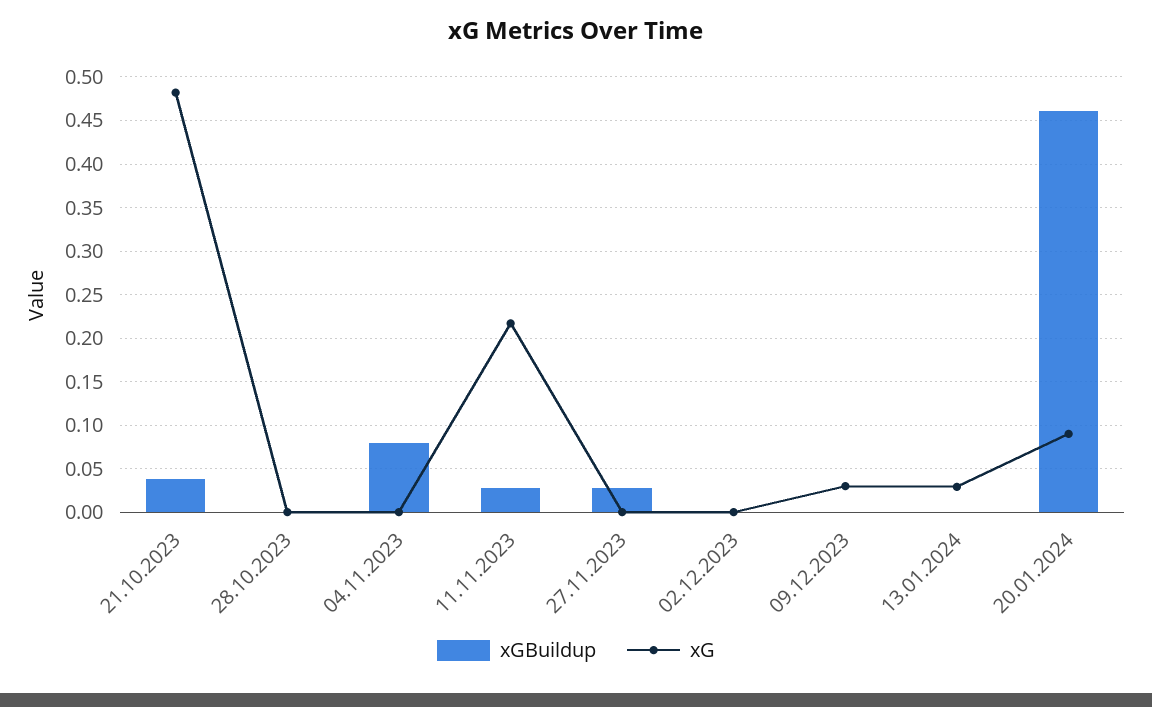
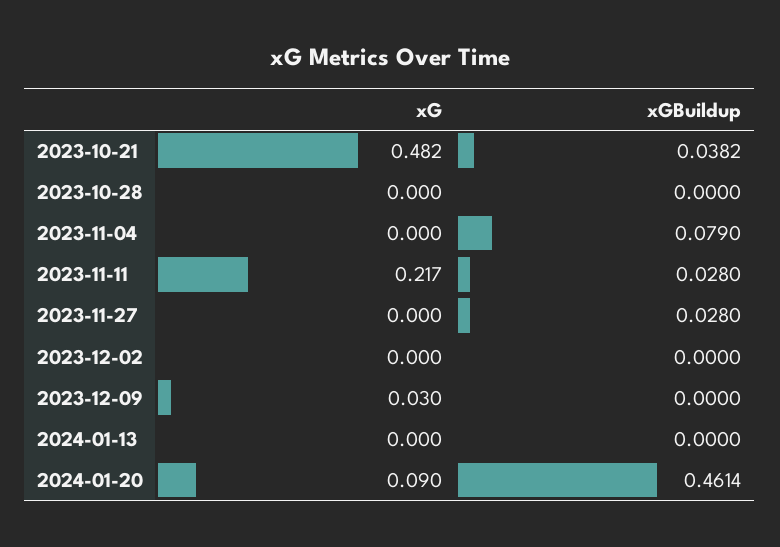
  {
    "xGBuildup": {
      "21.10.2023": 0.0382,
      "28.10.2023": 0,
      "04.11.2023": 0.079,
      "11.11.2023": 0.028,
      "27.11.2023": 0.028,
      "02.12.2023": 0,
      "09.12.2023": 0,
      "13.01.2024": 0,
      "20.01.2024": 0.4614
    },
    "xG": {
      "21.10.2023": 0.482,
      "28.10.2023": 0,
      "04.11.2023": 0,
      "11.11.2023": 0.217,
      "27.11.2023": 0,
      "02.12.2023": 0,
      "09.12.2023": 0.03,
-     "13.01.2024": 0.03,
+     "13.01.2024": 0,
      "20.01.2024": 0.09
    }
  }

